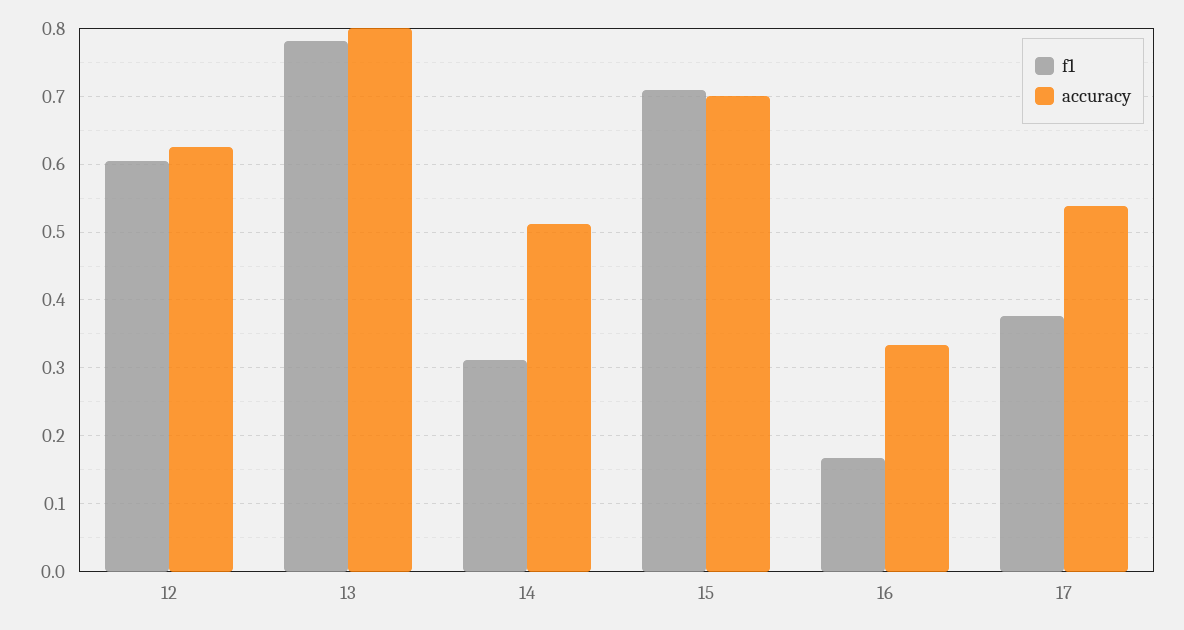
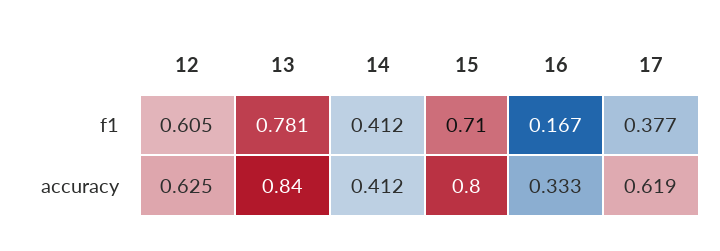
  {
    "f1": {
      "12": 0.605,
      "13": 0.781,
-     "14": 0.31,
+     "14": 0.412,
      "15": 0.71,
      "16": 0.167,
      "17": 0.377
    },
    "accuracy": {
      "12": 0.625,
-     "13": 0.8,
+     "13": 0.84,
-     "14": 0.51,
+     "14": 0.412,
-     "15": 0.7,
+     "15": 0.8,
      "16": 0.333,
-     "17": 0.54
+     "17": 0.619
    }
  }

